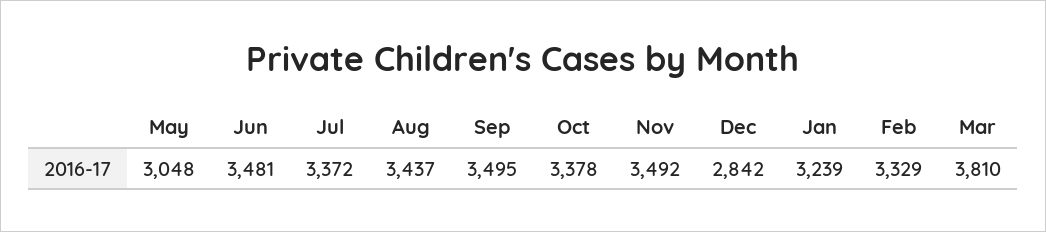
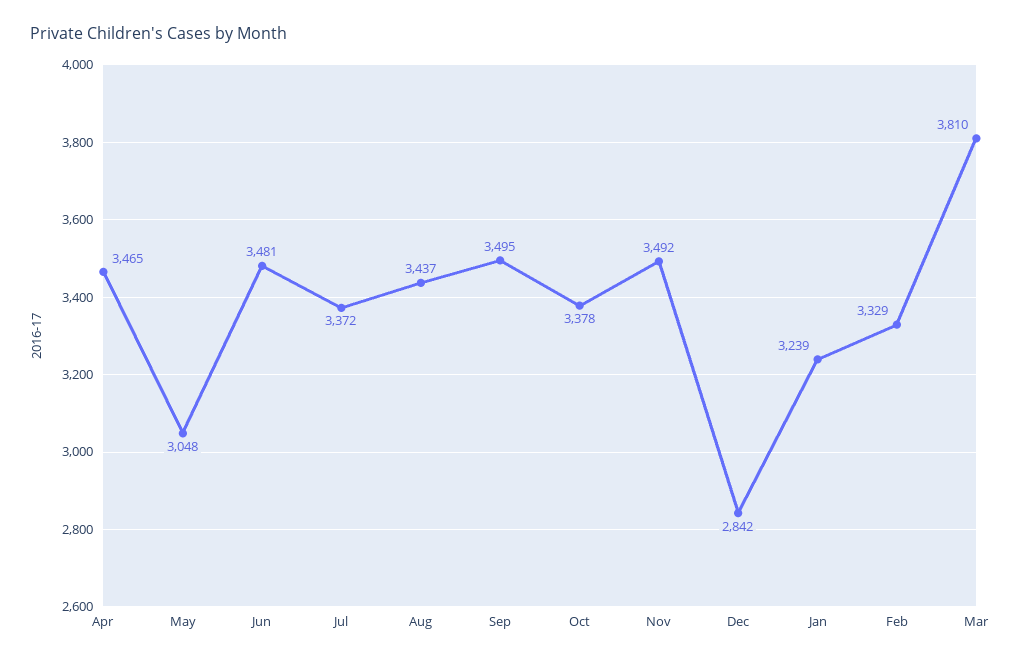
  {
    "May": 3048,
    "Jun": 3481,
    "Jul": 3372,
    "Aug": 3437,
    "Sep": 3495,
    "Oct": 3378,
    "Nov": 3492,
    "Dec": 2842,
    "Jan": 3239,
    "Feb": 3329,
-   "Mar": 3810
+   "Mar": 3810,
+   "Apr": 3465
  }

